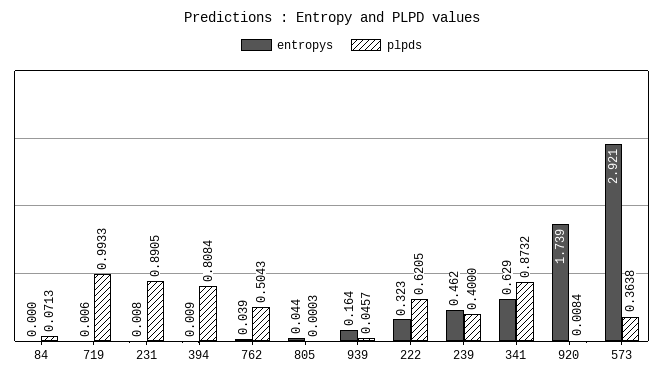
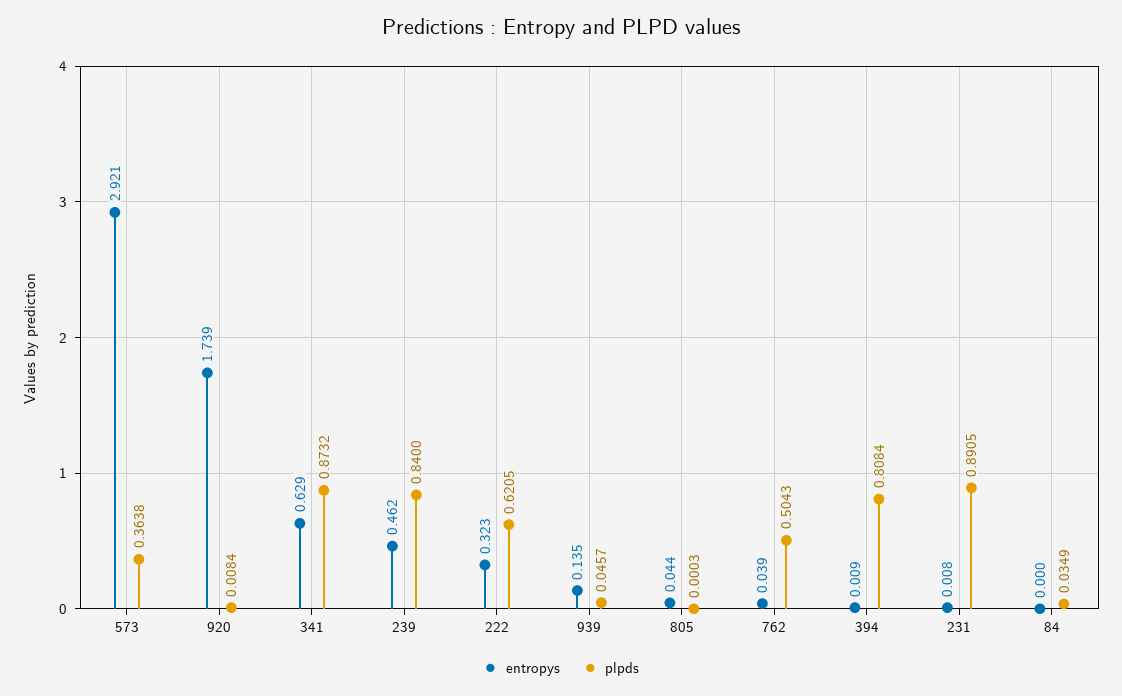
  {
    "entropys": {
      "84": 0,
-     "719": 0.006,
      "231": 0.008,
      "394": 0.009,
      "762": 0.039,
      "805": 0.044,
-     "939": 0.164,
+     "939": 0.135,
      "222": 0.323,
      "239": 0.462,
      "341": 0.629,
      "920": 1.739,
      "573": 2.921
    },
    "plpds": {
-     "84": 0.0713,
+     "84": 0.0349,
-     "719": 0.9933,
      "231": 0.8905,
      "394": 0.8084,
      "762": 0.5043,
      "805": 0.0003,
      "939": 0.0457,
      "222": 0.6205,
-     "239": 0.4,
+     "239": 0.84,
      "341": 0.8732,
      "920": 0.0084,
      "573": 0.3638
    }
  }

